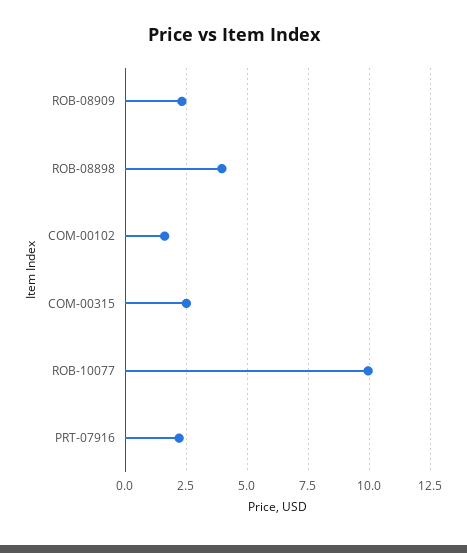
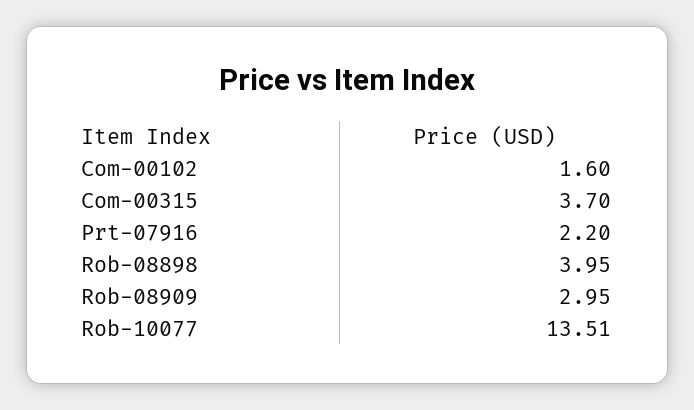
  {
-   "ROB-08909": 2.25,
+   "ROB-08909": 2.95,
    "ROB-08898": 3.95,
    "COM-00102": 1.6,
-   "COM-00315": 2.5,
+   "COM-00315": 3.7,
-   "ROB-10077": 10,
+   "ROB-10077": 13.51,
    "PRT-07916": 2.2
  }

